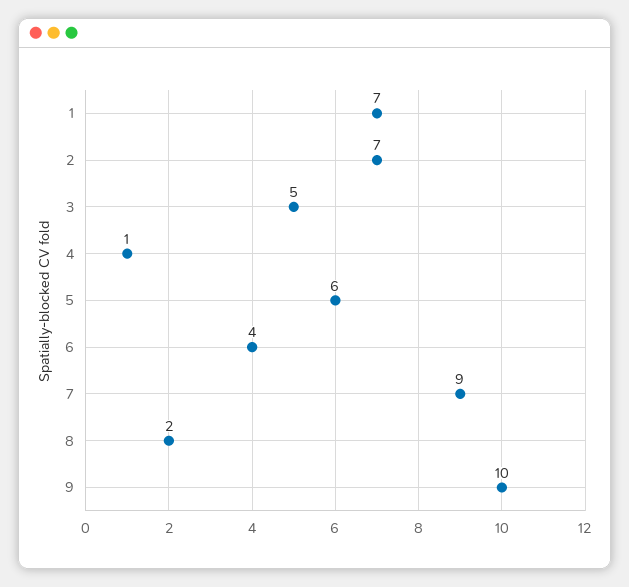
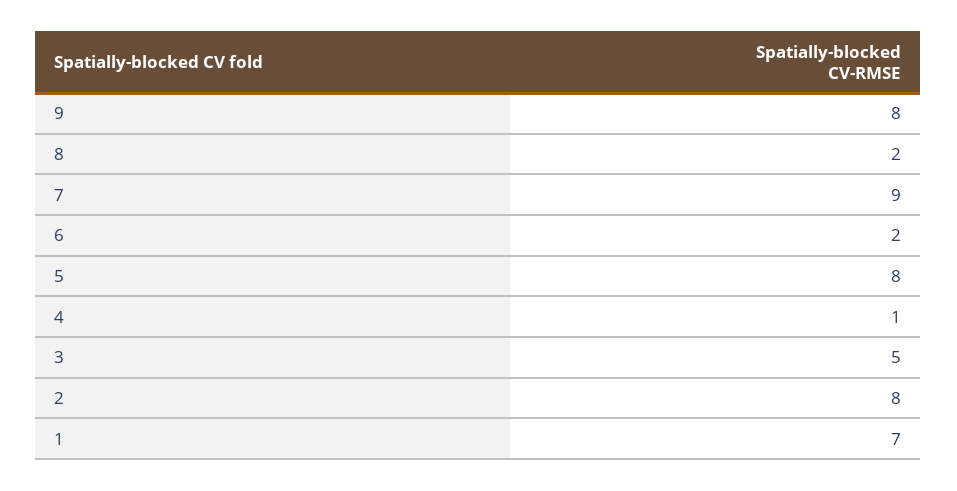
  {
    "1": 7,
-   "2": 7,
+   "2": 8,
    "3": 5,
    "4": 1,
-   "5": 6,
+   "5": 8,
-   "6": 4,
+   "6": 2,
    "7": 9,
    "8": 2,
-   "9": 10
+   "9": 8
  }

